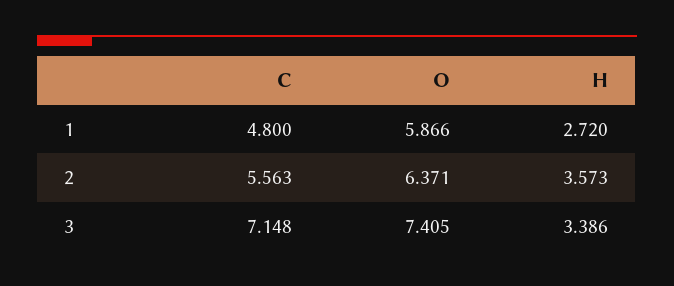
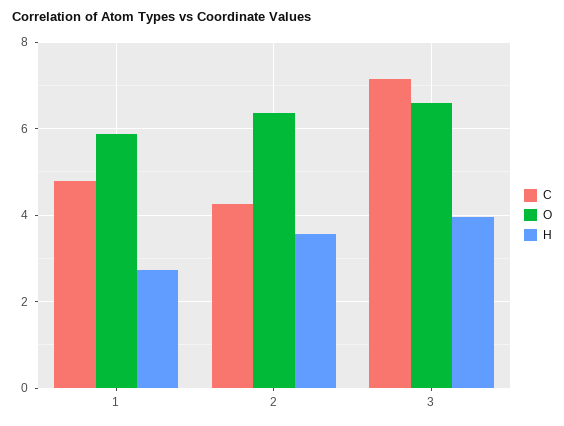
  {
    "C": {
      "1": 4.8,
-     "2": 5.563,
+     "2": 4.2,
      "3": 7.148
    },
    "O": {
      "1": 5.866,
      "2": 6.371,
-     "3": 7.405
+     "3": 6.6
    },
    "H": {
      "1": 2.72,
      "2": 3.573,
-     "3": 3.386
+     "3": 4
    }
  }

